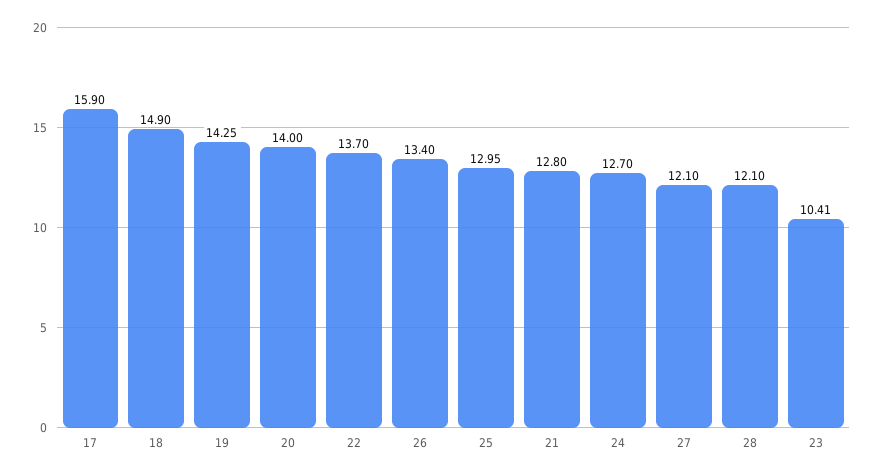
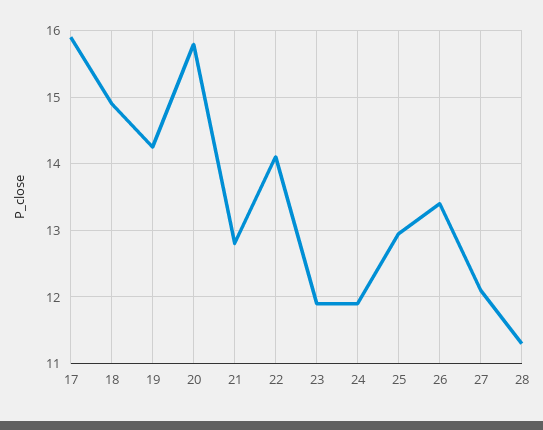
  {
    "17": 15.9,
    "18": 14.9,
    "19": 14.25,
-   "20": 14,
+   "20": 15.8,
-   "22": 13.7,
+   "22": 14.1,
    "26": 13.4,
    "25": 12.95,
    "21": 12.8,
-   "24": 12.7,
+   "24": 11.9,
    "27": 12.1,
-   "28": 12.1,
+   "28": 11.3,
-   "23": 10.41
+   "23": 11.9
  }

